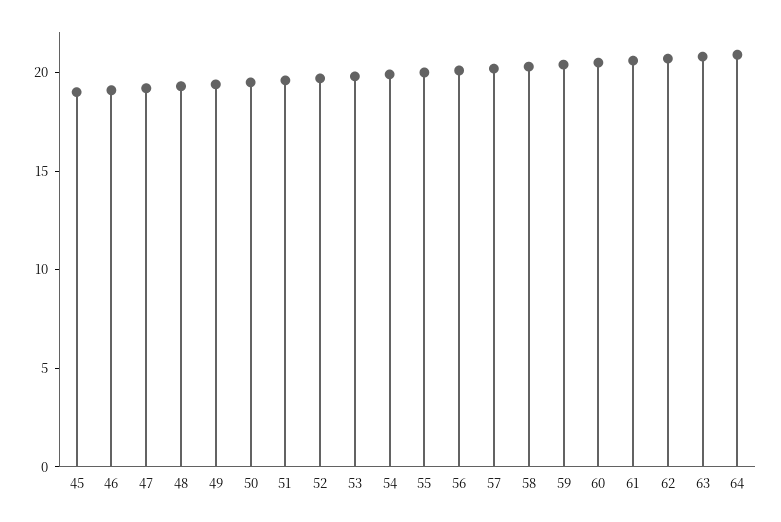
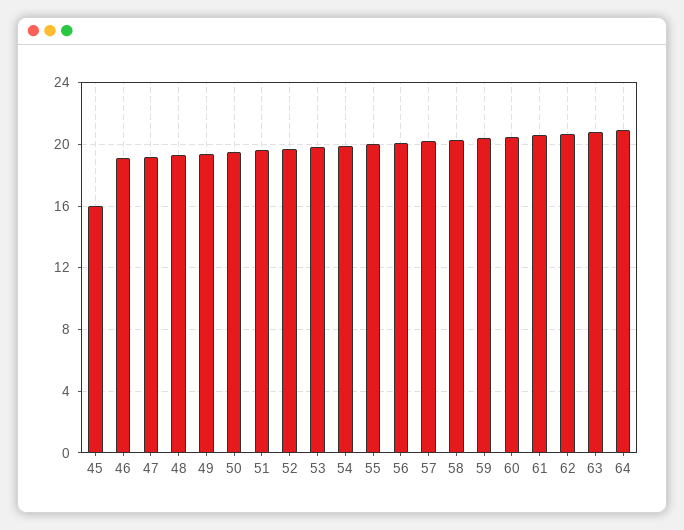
  {
-   "45": 19,
+   "45": 16,
    "46": 19,
    "47": 19,
    "48": 19.5,
    "49": 19.5,
    "50": 19.5,
    "51": 19.5,
    "52": 19.5,
    "53": 20,
    "54": 20,
    "55": 20,
    "56": 20,
    "57": 20,
    "58": 20.5,
    "59": 20.5,
    "60": 20.5,
    "61": 20.5,
    "62": 20.5,
    "63": 21,
    "64": 21
  }

